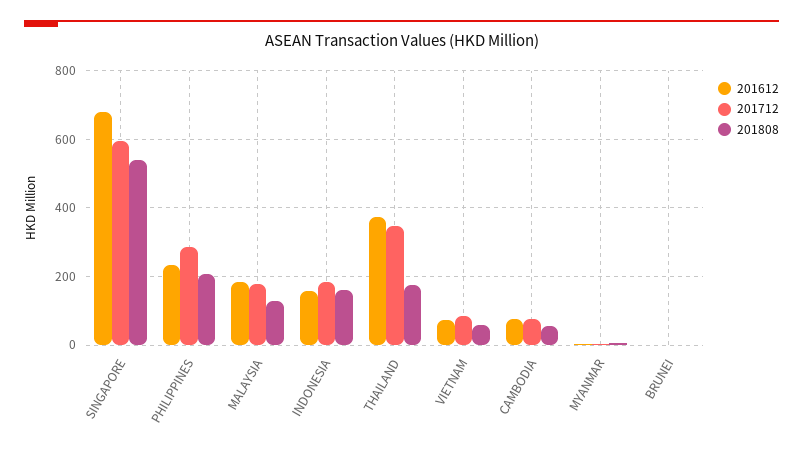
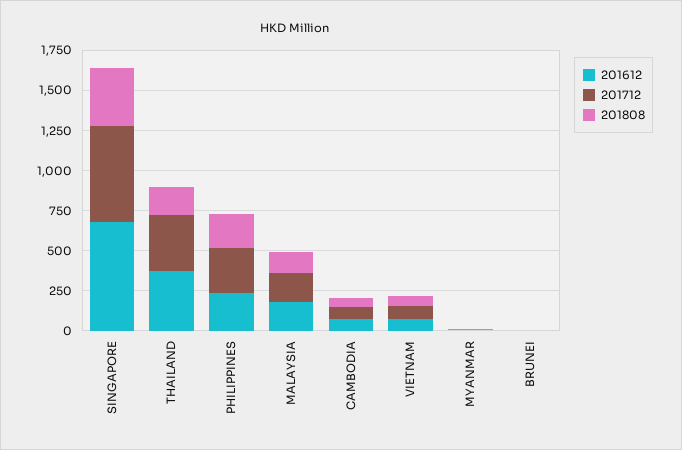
  {
    "201612": {
      "SINGAPORE": 680,
      "PHILIPPINES": 240,
      "MALAYSIA": 180,
-     "INDONESIA": 160,
      "THAILAND": 380,
      "VIETNAM": 80,
      "CAMBODIA": 80,
      "MYANMAR": 0,
      "BRUNEI": 0
    },
    "201712": {
      "SINGAPORE": 600,
      "PHILIPPINES": 280,
      "MALAYSIA": 180,
-     "INDONESIA": 180,
      "THAILAND": 340,
      "VIETNAM": 80,
      "CAMBODIA": 80,
      "MYANMAR": 0,
      "BRUNEI": 0
    },
    "201808": {
-     "SINGAPORE": 540,
+     "SINGAPORE": 350,
      "PHILIPPINES": 200,
      "MALAYSIA": 140,
-     "INDONESIA": 160,
      "THAILAND": 180,
      "VIETNAM": 60,
      "CAMBODIA": 60,
      "MYANMAR": 0,
      "BRUNEI": 0
    }
  }

